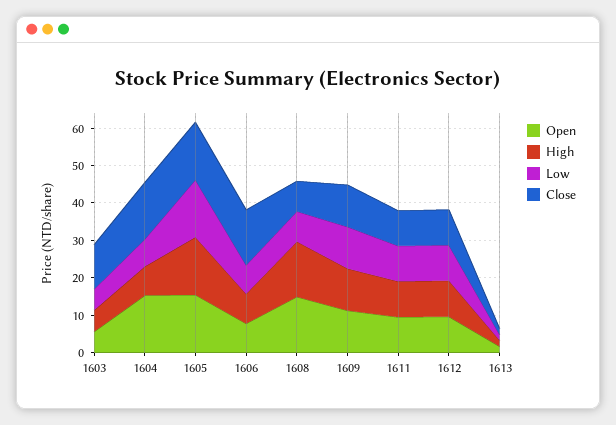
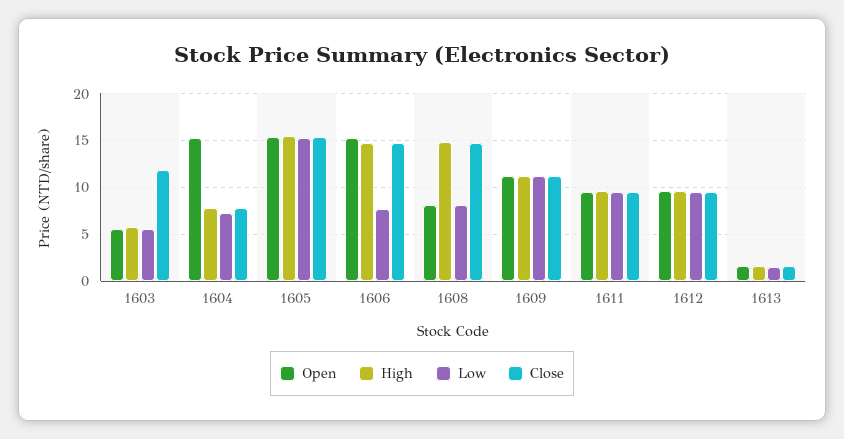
  {
    "Open": {
      "1603": 6,
      "1604": 15,
      "1605": 15,
-     "1606": 7.5,
+     "1606": 15,
-     "1608": 15,
+     "1608": 8,
      "1609": 11,
      "1611": 10,
      "1612": 10,
      "1613": 2
    },
    "High": {
      "1603": 6,
      "1604": 8,
      "1605": 15,
-     "1606": 7.5,
+     "1606": 15,
      "1608": 15,
      "1609": 11,
      "1611": 10,
      "1612": 10,
      "1613": 2
    },
    "Low": {
      "1603": 6,
      "1604": 7,
      "1605": 15,
      "1606": 8,
      "1608": 8,
      "1609": 11,
      "1611": 9,
      "1612": 10,
      "1613": 2
    },
    "Close": {
      "1603": 12,
-     "1604": 15,
+     "1604": 8,
      "1605": 15,
      "1606": 15,
-     "1608": 7.5,
+     "1608": 15,
      "1609": 11,
      "1611": 9,
      "1612": 10,
      "1613": 2
    }
  }

